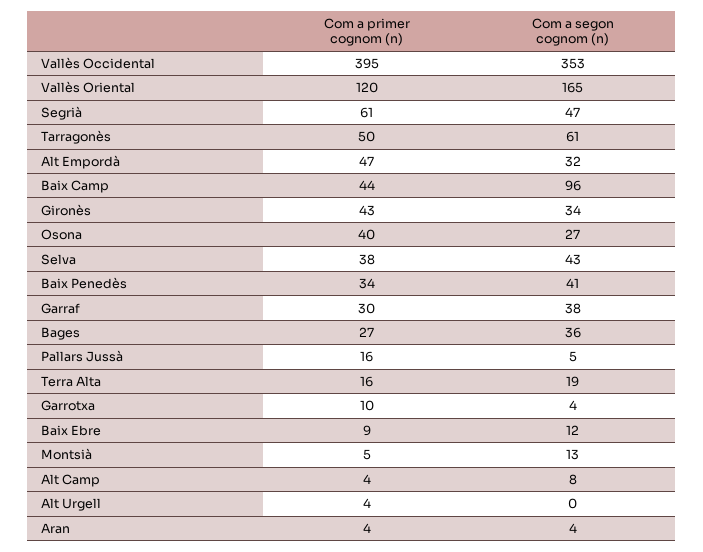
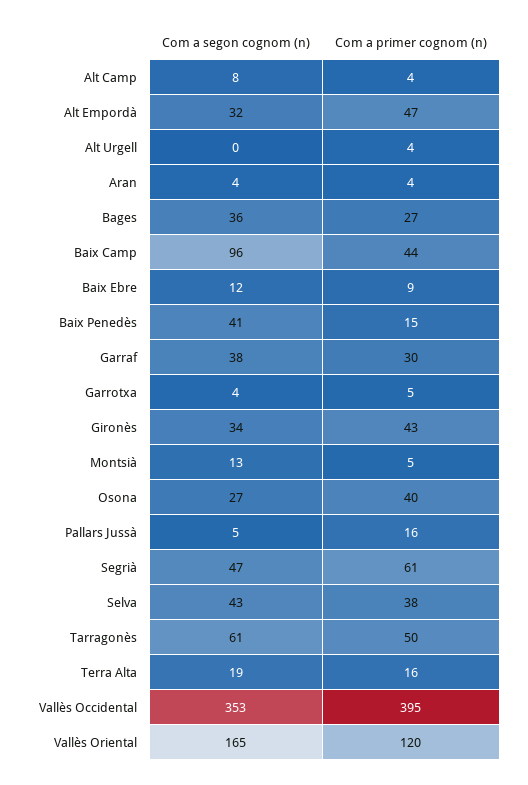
  {
    "Com a primer cognom (n)": {
      "Vallès Occidental": 395,
      "Vallès Oriental": 120,
      "Segrià": 61,
      "Tarragonès": 50,
      "Alt Empordà": 47,
      "Baix Camp": 44,
      "Gironès": 43,
      "Osona": 40,
      "Selva": 38,
-     "Baix Penedès": 34,
+     "Baix Penedès": 15,
      "Garraf": 30,
      "Bages": 27,
      "Pallars Jussà": 16,
      "Terra Alta": 16,
-     "Garrotxa": 10,
+     "Garrotxa": 5,
      "Baix Ebre": 9,
      "Montsià": 5,
      "Alt Camp": 4,
      "Alt Urgell": 4,
      "Aran": 4
    },
    "Com a segon cognom (n)": {
      "Vallès Occidental": 353,
      "Vallès Oriental": 165,
      "Segrià": 47,
      "Tarragonès": 61,
      "Alt Empordà": 32,
      "Baix Camp": 96,
      "Gironès": 34,
      "Osona": 27,
      "Selva": 43,
      "Baix Penedès": 41,
      "Garraf": 38,
      "Bages": 36,
      "Pallars Jussà": 5,
      "Terra Alta": 19,
      "Garrotxa": 4,
      "Baix Ebre": 12,
      "Montsià": 13,
      "Alt Camp": 8,
      "Alt Urgell": 0,
      "Aran": 4
    }
  }

